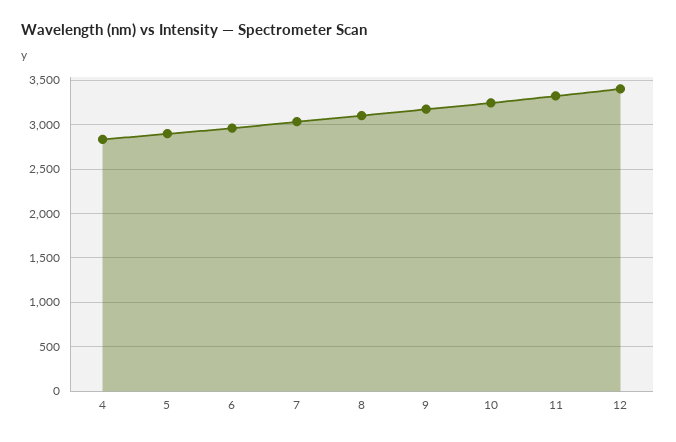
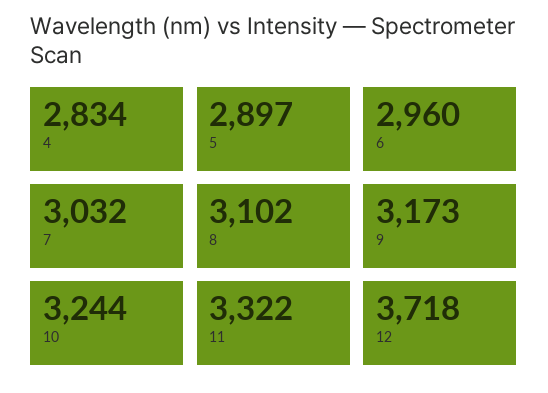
  {
    "4": 2834,
    "5": 2897,
    "6": 2960,
    "7": 3032,
    "8": 3102,
    "9": 3173,
    "10": 3244,
    "11": 3322,
-   "12": 3400
+   "12": 3718
  }

